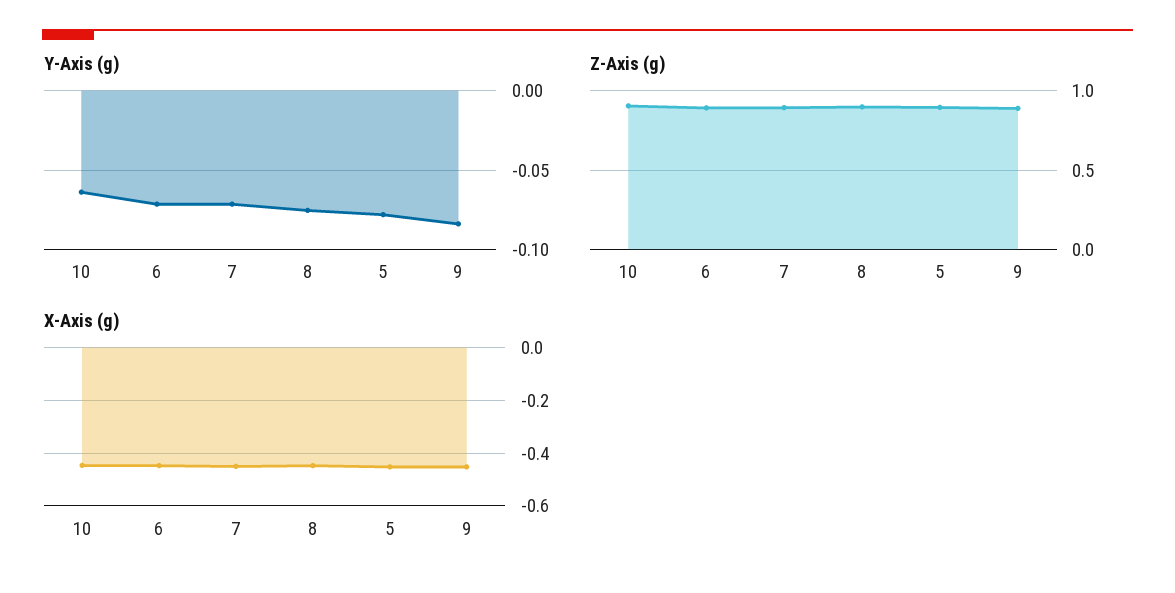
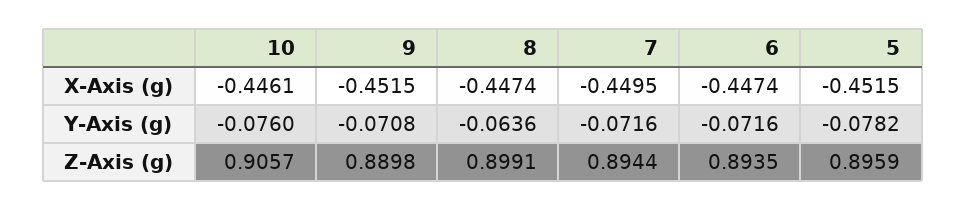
  {
    "Y-Axis (g)": {
-     "10": -0.065,
+     "10": -0.076,
      "6": -0.0716,
      "7": -0.0716,
-     "8": -0.075,
+     "8": -0.0636,
      "5": -0.0782,
-     "9": -0.085
+     "9": -0.0708
    },
    "Z-Axis (g)": {
      "10": 0.9057,
      "6": 0.8935,
      "7": 0.8944,
      "8": 0.8991,
      "5": 0.8959,
      "9": 0.8898
    },
    "X-Axis (g)": {
      "10": -0.4461,
      "6": -0.4474,
      "7": -0.4495,
      "8": -0.4474,
      "5": -0.4515,
      "9": -0.4515
    }
  }

